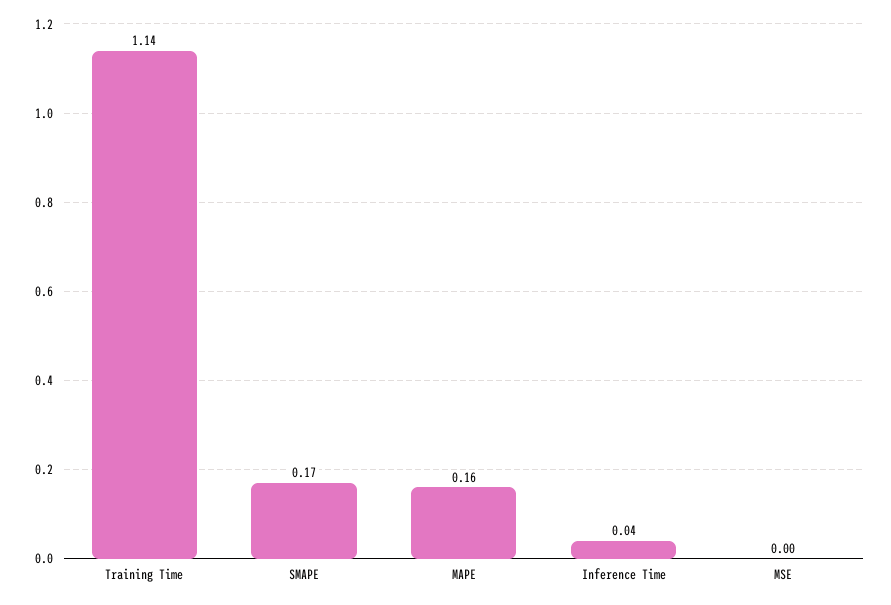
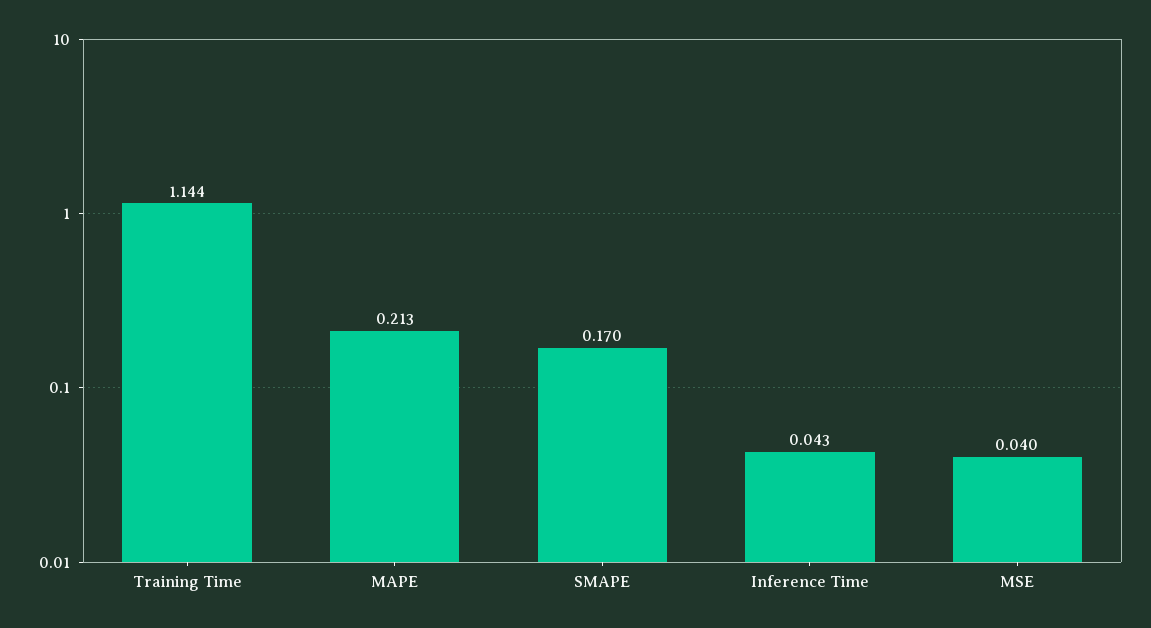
  {
    "Training Time": 1.144,
    "SMAPE": 0.17,
-   "MAPE": 0.16,
+   "MAPE": 0.213,
    "Inference Time": 0.043,
-   "MSE": 0
+   "MSE": 0.04
  }

